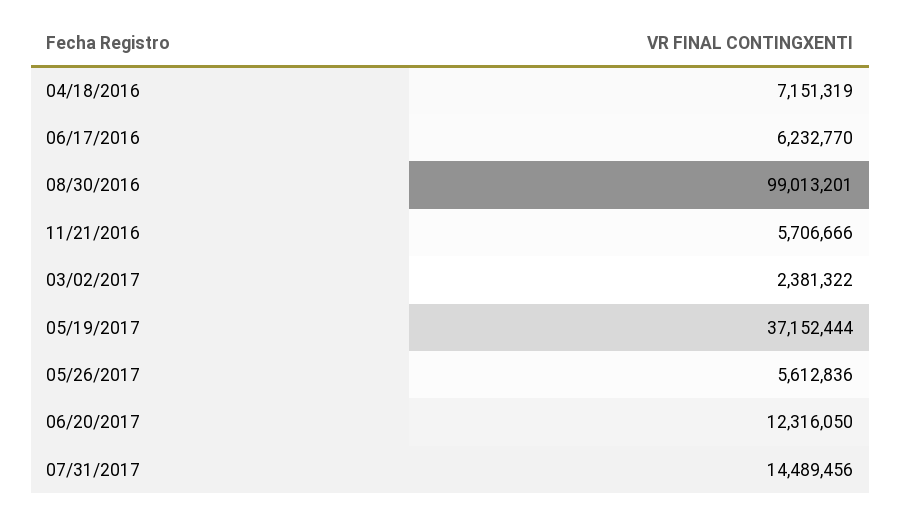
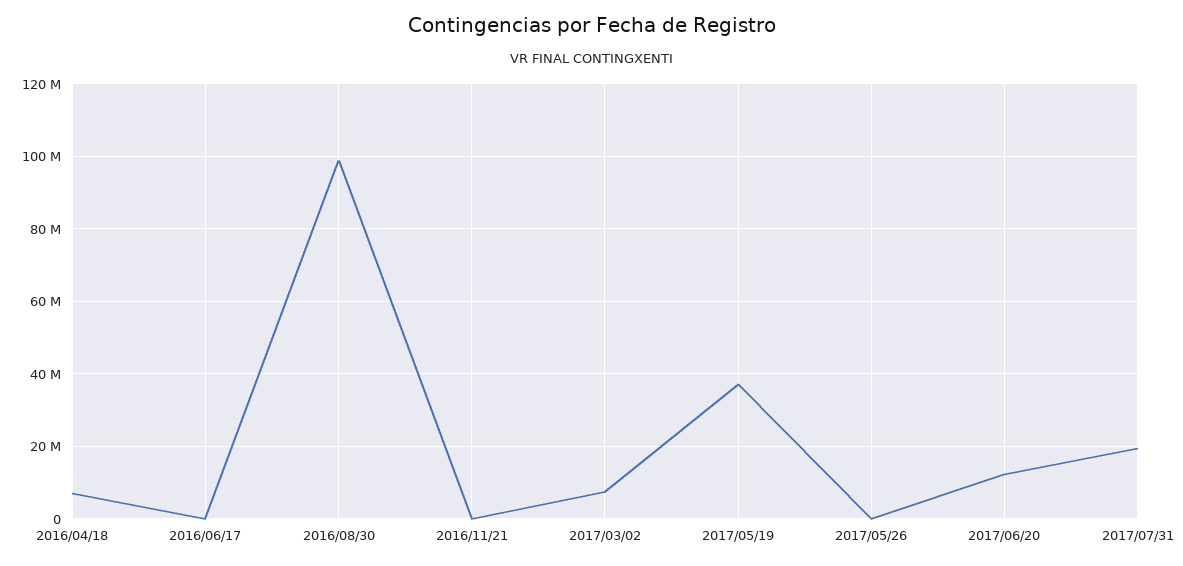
  {
    "04/18/2016": 7151319,
-   "06/17/2016": 6232770,
+   "06/17/2016": 0,
    "08/30/2016": 99013201,
-   "11/21/2016": 5706666,
+   "11/21/2016": 0,
-   "03/02/2017": 2381322,
+   "03/02/2017": 8000000,
    "05/19/2017": 37152444,
-   "05/26/2017": 5612836,
+   "05/26/2017": 0,
    "06/20/2017": 12316050,
-   "07/31/2017": 14489456
+   "07/31/2017": 20000000
  }

